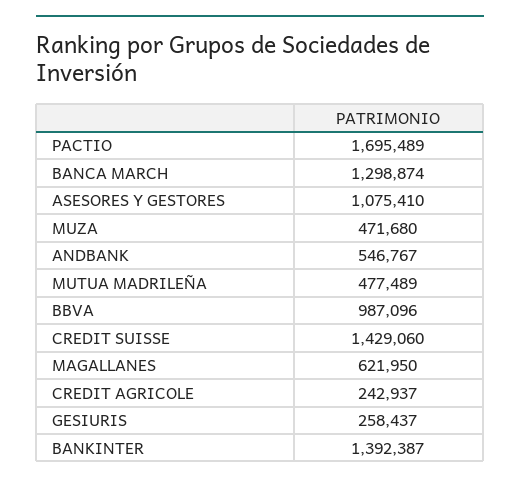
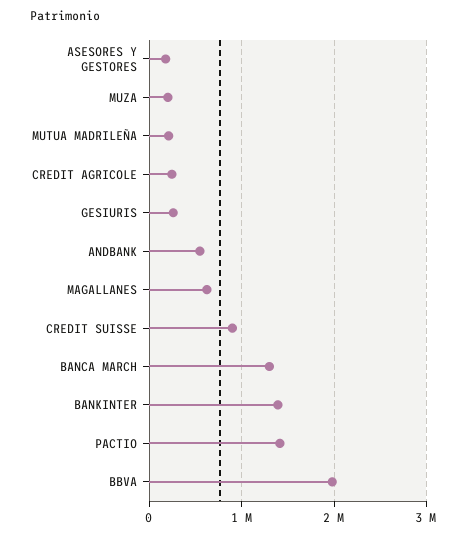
  {
-   "PACTIO": 1695489,
+   "PACTIO": 1400000,
    "BANCA MARCH": 1298874,
-   "ASESORES Y GESTORES": 1075410,
+   "ASESORES Y GESTORES": 200000,
-   "MUZA": 471680,
+   "MUZA": 200000,
    "ANDBANK": 546767,
-   "MUTUA MADRILEÑA": 477489,
+   "MUTUA MADRILEÑA": 200000,
-   "BBVA": 987096,
+   "BBVA": 2000000,
-   "CREDIT SUISSE": 1429060,
+   "CREDIT SUISSE": 900000,
    "MAGALLANES": 621950,
    "CREDIT AGRICOLE": 242937,
    "GESIURIS": 258437,
    "BANKINTER": 1392387
  }

